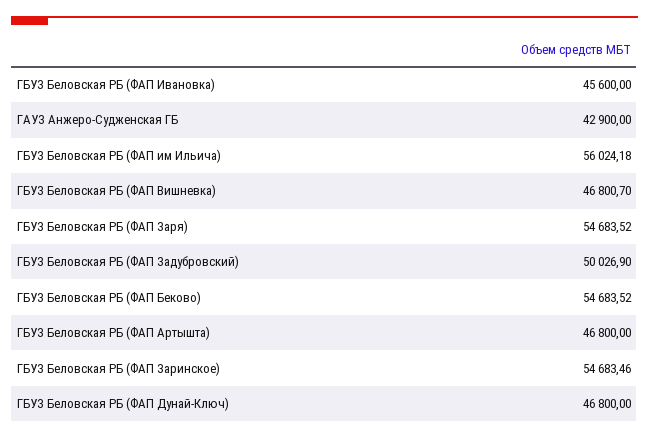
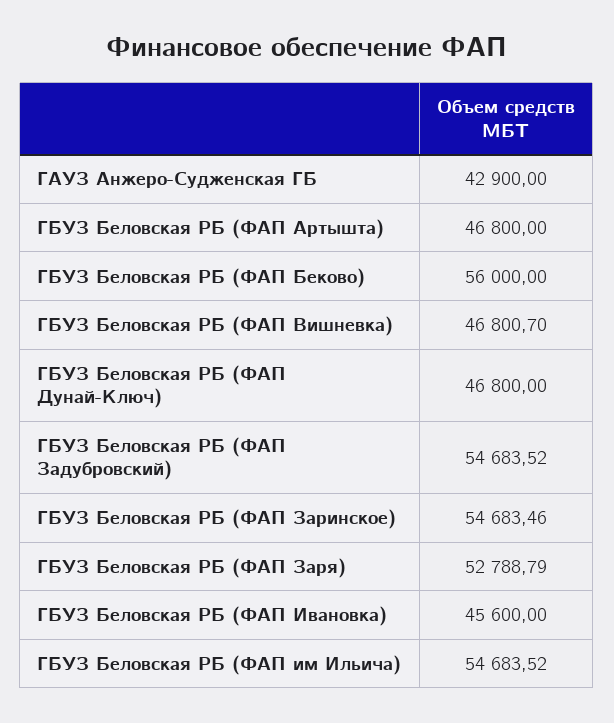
  {
    "ГБУЗ Беловская РБ (ФАП Ивановка)": 45600,
    "ГАУЗ Анжеро-Судженская ГБ": 42900,
-   "ГБУЗ Беловская РБ (ФАП им Ильича)": 56024.18,
+   "ГБУЗ Беловская РБ (ФАП им Ильича)": 54683.52,
    "ГБУЗ Беловская РБ (ФАП Вишневка)": 46800.7,
-   "ГБУЗ Беловская РБ (ФАП Заря)": 54683.52,
+   "ГБУЗ Беловская РБ (ФАП Заря)": 52788.79,
-   "ГБУЗ Беловская РБ (ФАП Задубровский)": 50026.9,
+   "ГБУЗ Беловская РБ (ФАП Задубровский)": 54683.52,
-   "ГБУЗ Беловская РБ (ФАП Беково)": 54683.52,
+   "ГБУЗ Беловская РБ (ФАП Беково)": 56000,
    "ГБУЗ Беловская РБ (ФАП Артышта)": 46800,
    "ГБУЗ Беловская РБ (ФАП Заринское)": 54683.46,
    "ГБУЗ Беловская РБ (ФАП Дунай-Ключ)": 46800
  }

